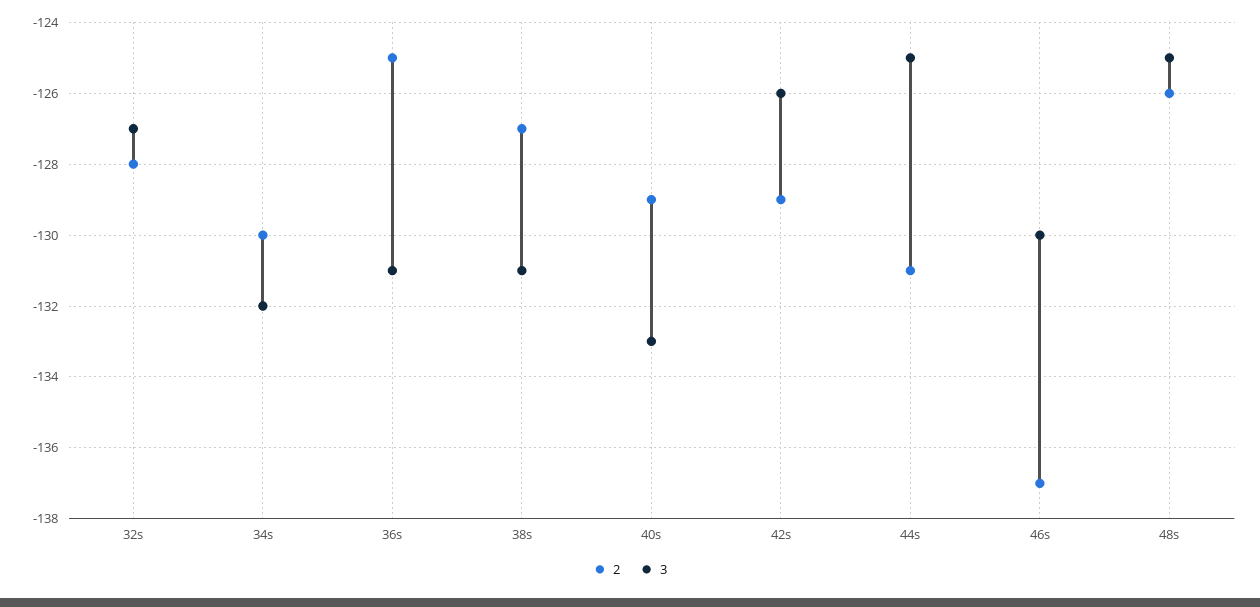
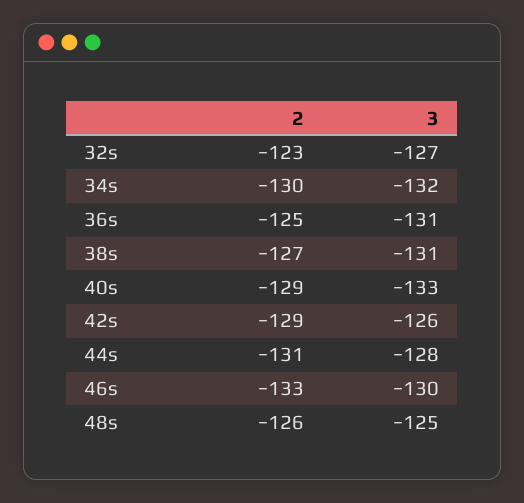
  {
    "2": {
-     "32s": -128,
+     "32s": -123,
      "34s": -130,
      "36s": -125,
      "38s": -127,
      "40s": -129,
      "42s": -129,
      "44s": -131,
-     "46s": -137,
+     "46s": -133,
      "48s": -126
    },
    "3": {
      "32s": -127,
      "34s": -132,
      "36s": -131,
      "38s": -131,
      "40s": -133,
      "42s": -126,
-     "44s": -125,
+     "44s": -128,
      "46s": -130,
      "48s": -125
    }
  }

